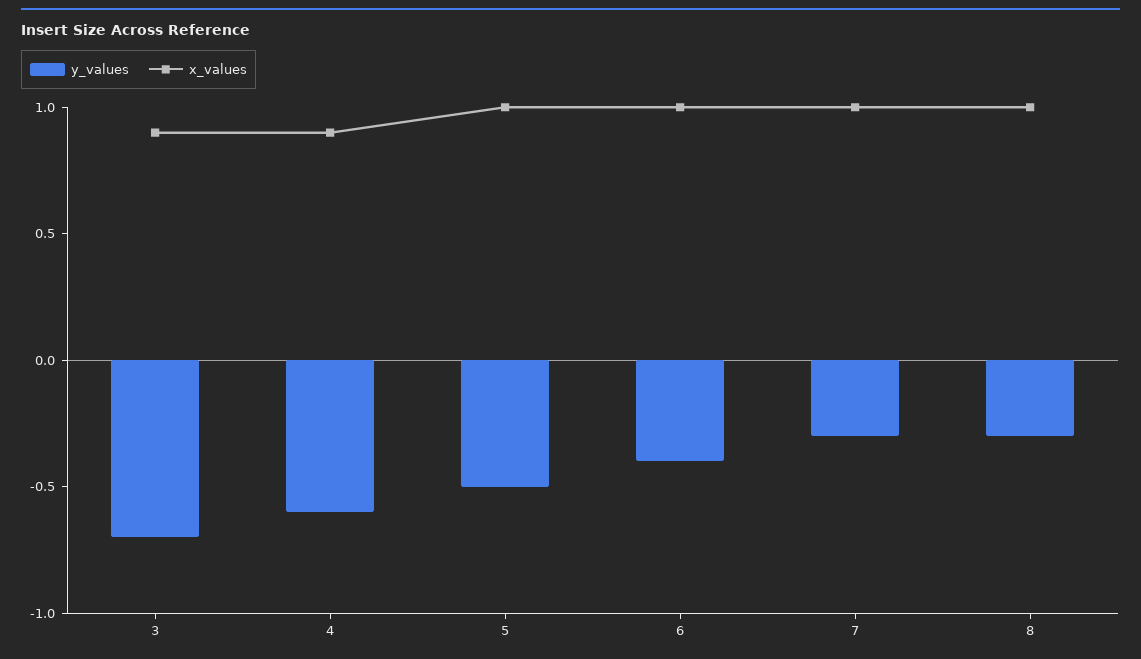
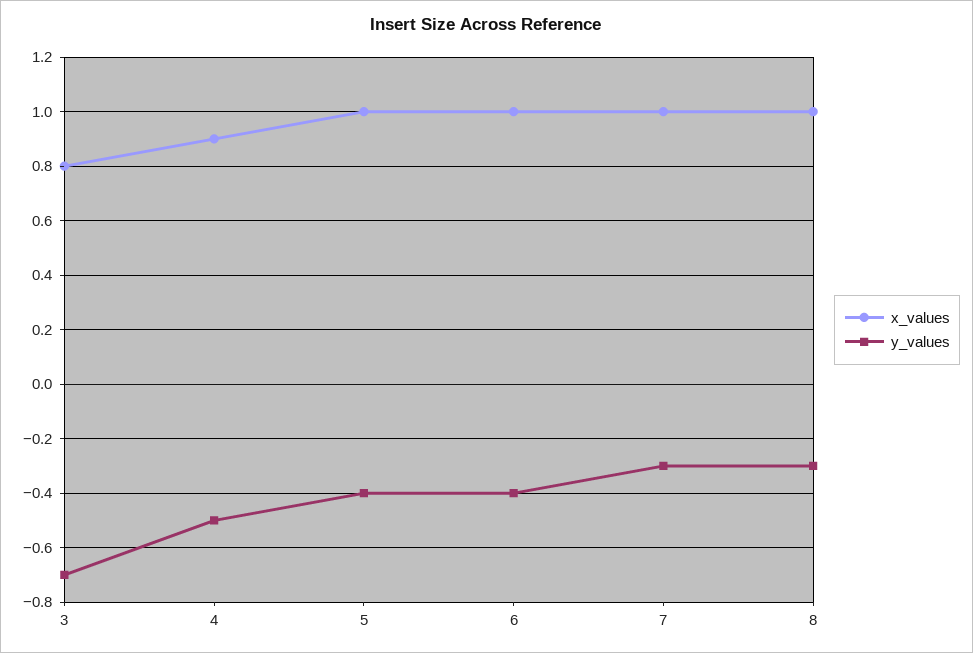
  {
    "y_values": {
      "3": -0.7,
-     "4": -0.6,
+     "4": -0.5,
-     "5": -0.5,
+     "5": -0.4,
      "6": -0.4,
      "7": -0.3,
      "8": -0.3
    },
    "x_values": {
-     "3": 0.9,
+     "3": 0.8,
      "4": 0.9,
      "5": 1,
      "6": 1,
      "7": 1,
      "8": 1
    }
  }

